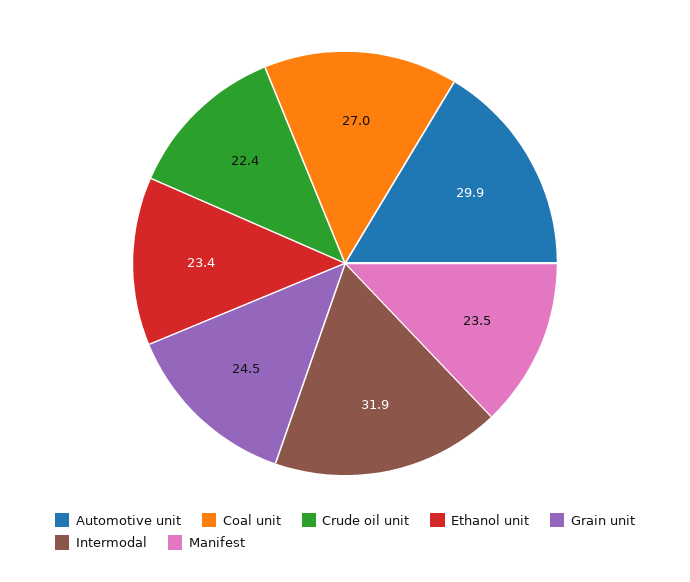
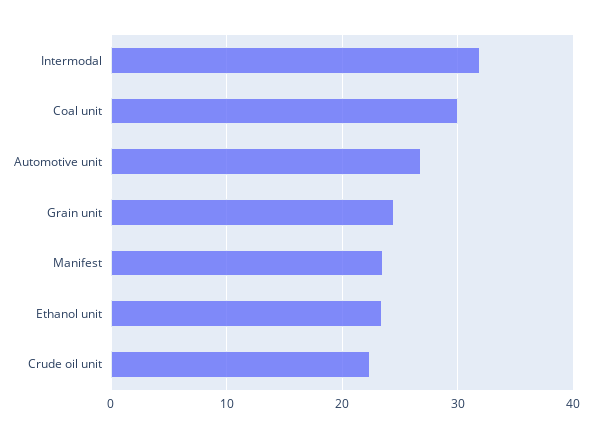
  {
-   "Automotive unit": 29.9,
+   "Automotive unit": 27,
-   "Coal unit": 27,
+   "Coal unit": 30,
    "Crude oil unit": 22.4,
    "Ethanol unit": 23.4,
    "Grain unit": 24.5,
    "Intermodal": 31.9,
    "Manifest": 23.5
  }

